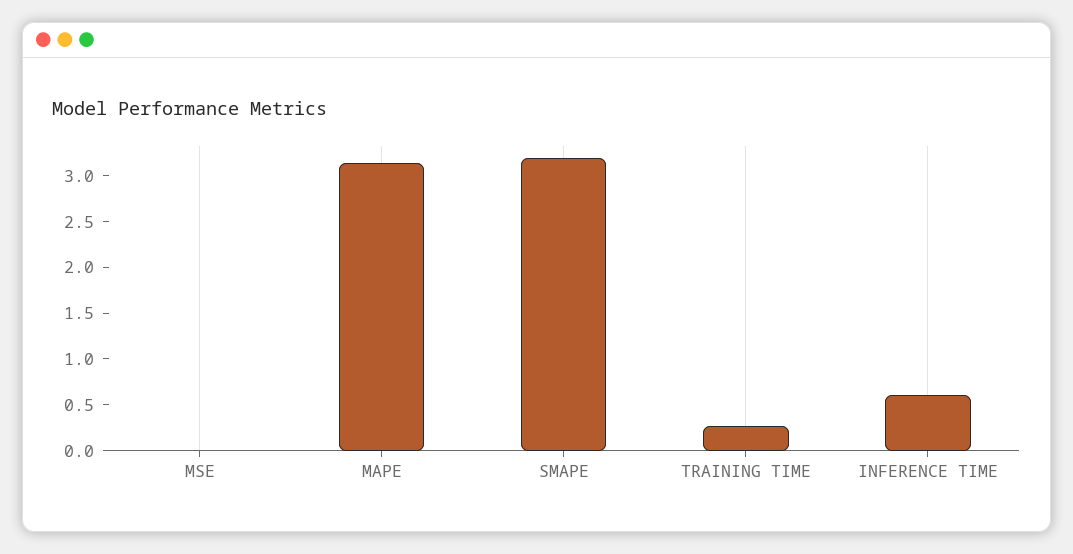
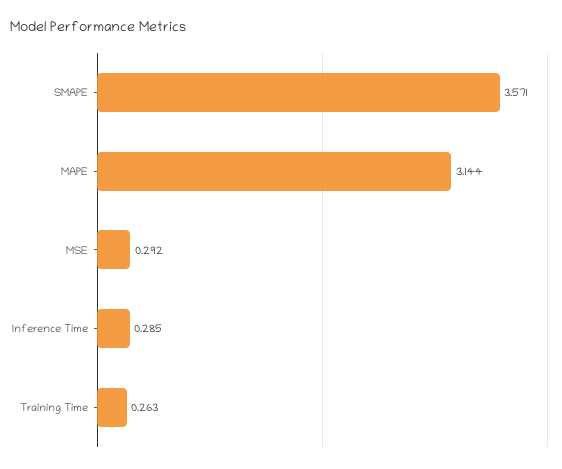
  {
-   "MSE": 0,
+   "MSE": 0.292,
    "MAPE": 3.144,
-   "SMAPE": 3.2,
+   "SMAPE": 3.571,
    "TRAINING TIME": 0.263,
-   "INFERENCE TIME": 0.6
+   "INFERENCE TIME": 0.285
  }

